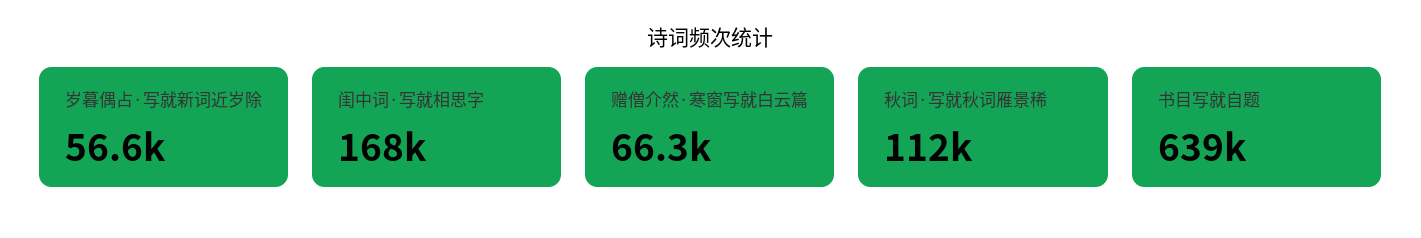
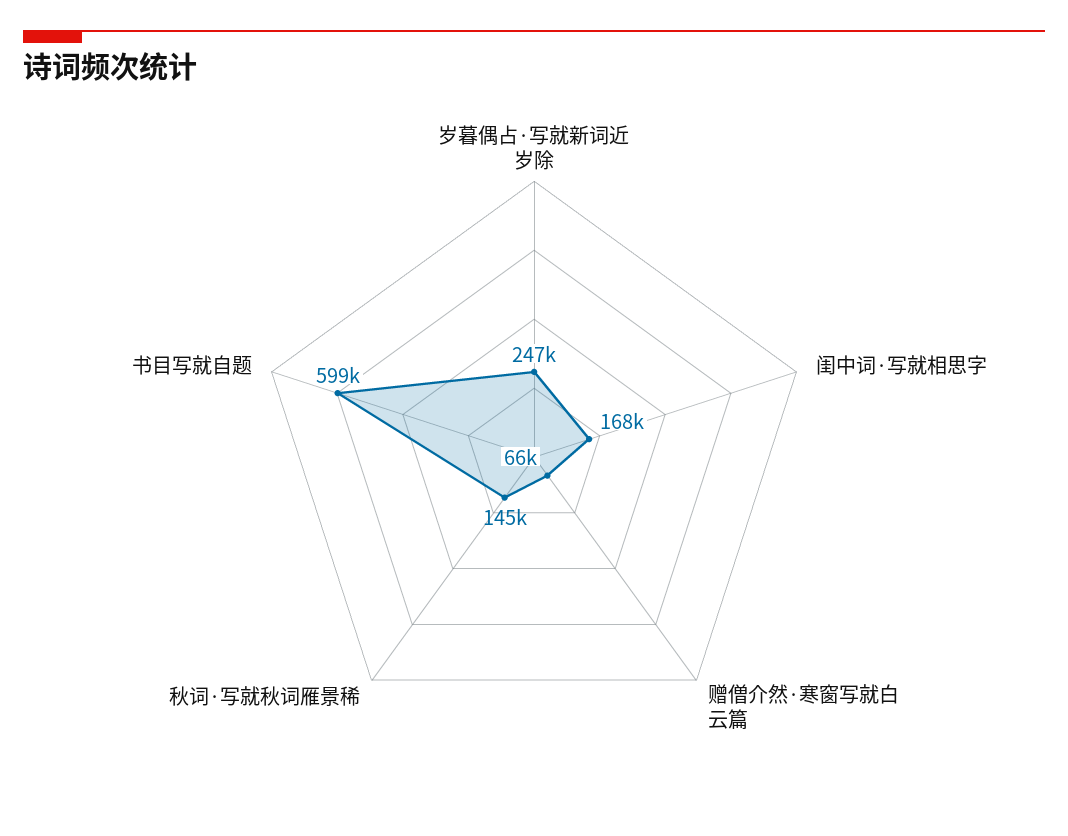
  {
-   "岁暮偶占·写就新词近岁除": 56600,
+   "岁暮偶占·写就新词近岁除": 247000,
    "闺中词·写就相思字": 168000,
    "赠僧介然·寒窗写就白云篇": 66300,
-   "秋词·写就秋词雁景稀": 112000,
+   "秋词·写就秋词雁景稀": 145000,
-   "书目写就自题": 639000
+   "书目写就自题": 599000
  }

